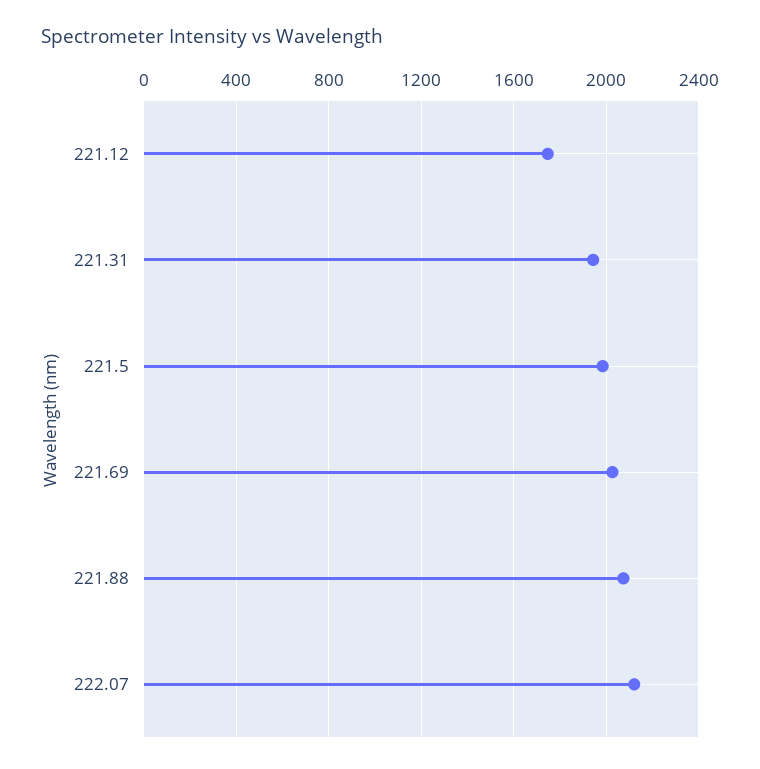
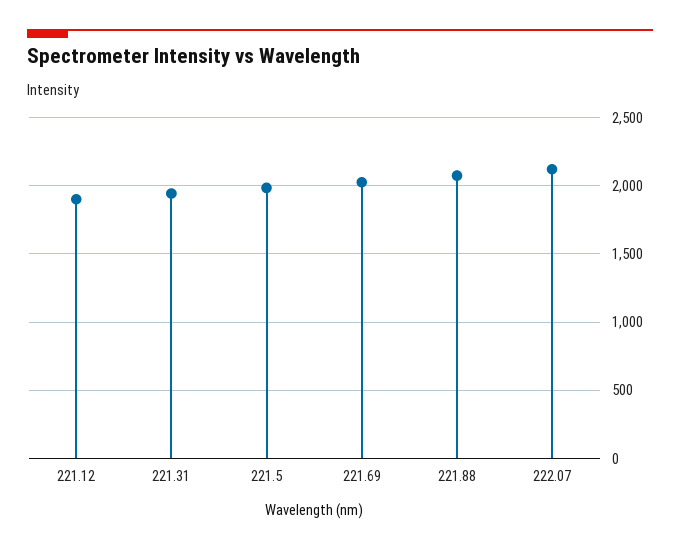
  {
-   "221.12": 1750,
+   "221.12": 1900,
    "221.31": 1950,
    "221.5": 2000,
    "221.69": 2050,
    "221.88": 2050,
    "222.07": 2100
  }

